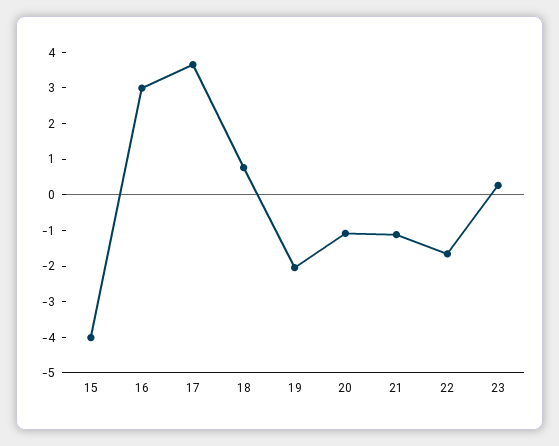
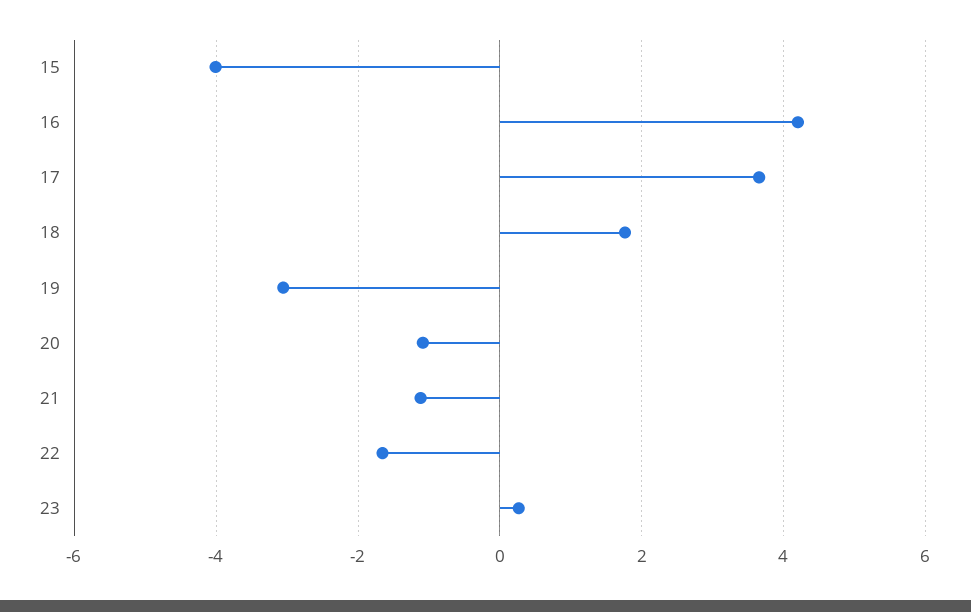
  {
    "15": -4,
-   "16": 3,
+   "16": 4.2,
    "17": 3.6,
-   "18": 0.75,
+   "18": 1.8,
-   "19": -2,
+   "19": -3,
    "20": -1,
    "21": -1.2,
    "22": -1.6,
    "23": 0.2
  }

